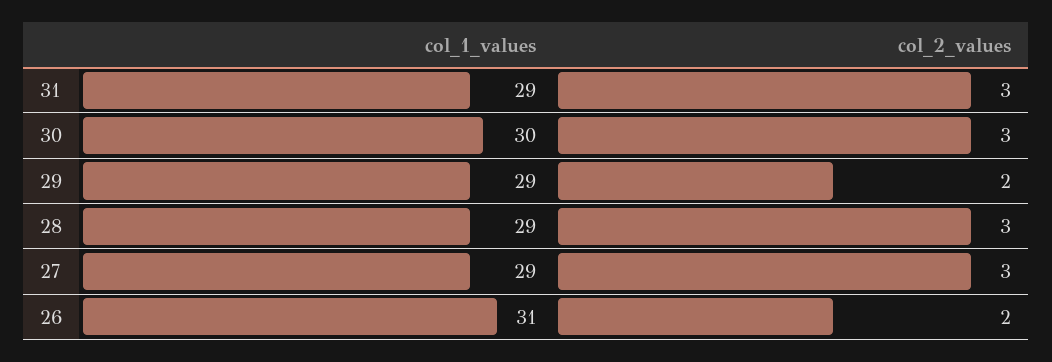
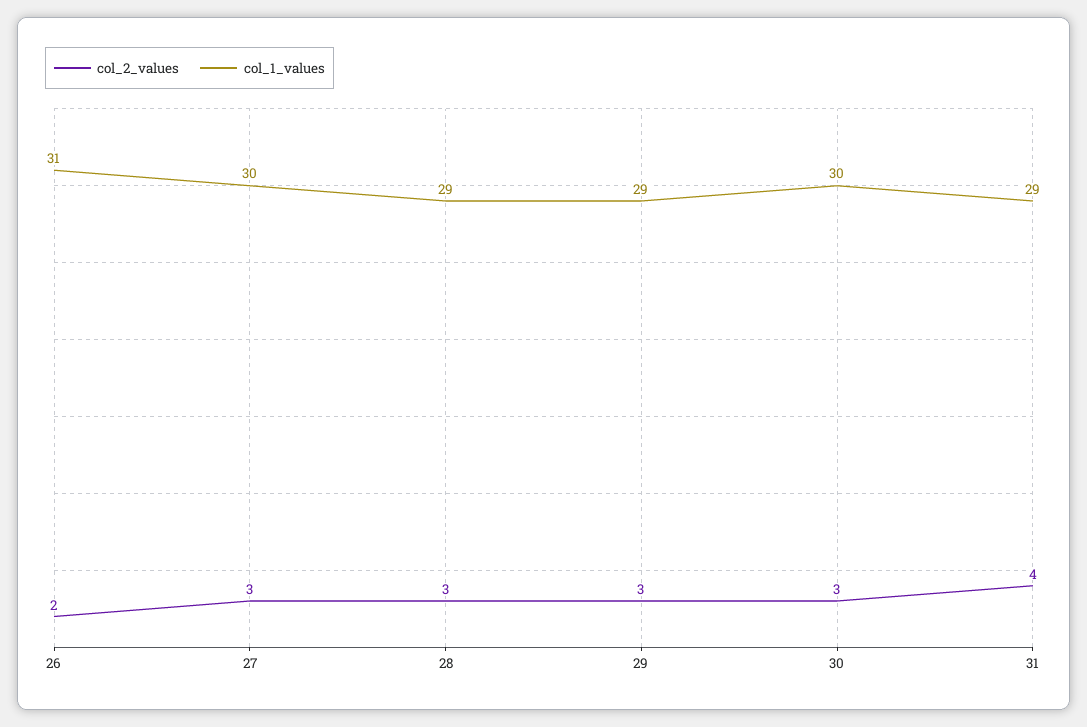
  {
    "col_1_values": {
      "31": 29,
      "30": 30,
      "29": 29,
      "28": 29,
-     "27": 29,
+     "27": 30,
      "26": 31
    },
    "col_2_values": {
-     "31": 3,
+     "31": 4,
      "30": 3,
-     "29": 2,
+     "29": 3,
      "28": 3,
      "27": 3,
      "26": 2
    }
  }

